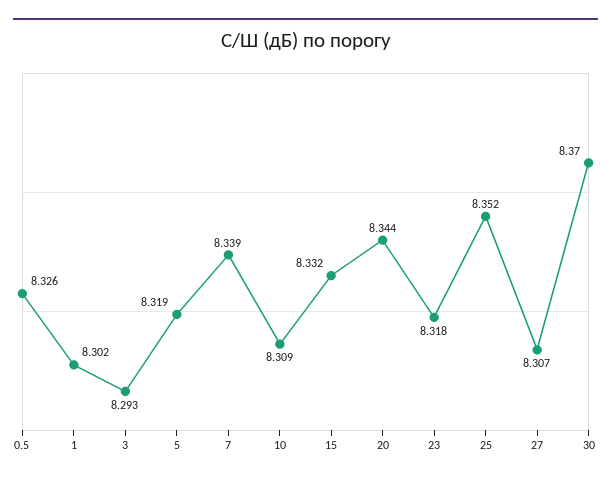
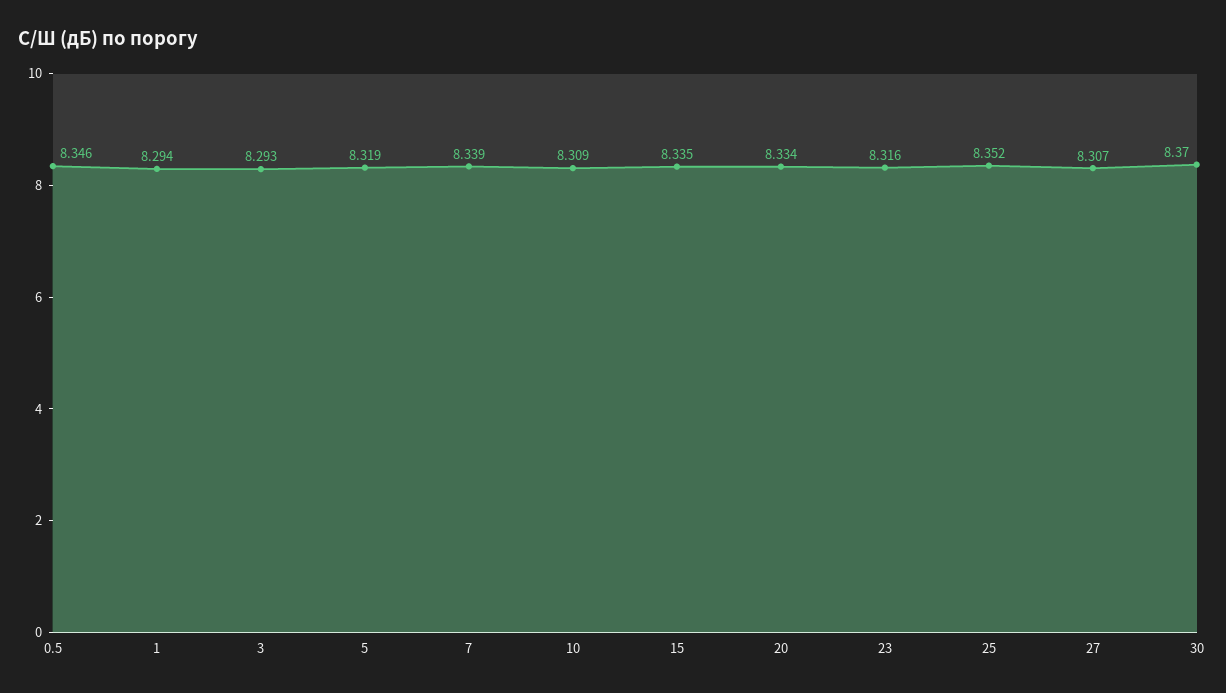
  {
-   "0.5": 8.326,
+   "0.5": 8.346,
-   "1": 8.302,
+   "1": 8.294,
    "3": 8.293,
    "5": 8.319,
    "7": 8.339,
    "10": 8.309,
-   "15": 8.332,
+   "15": 8.335,
-   "20": 8.344,
+   "20": 8.334,
-   "23": 8.318,
+   "23": 8.316,
    "25": 8.352,
    "27": 8.307,
    "30": 8.37
  }

